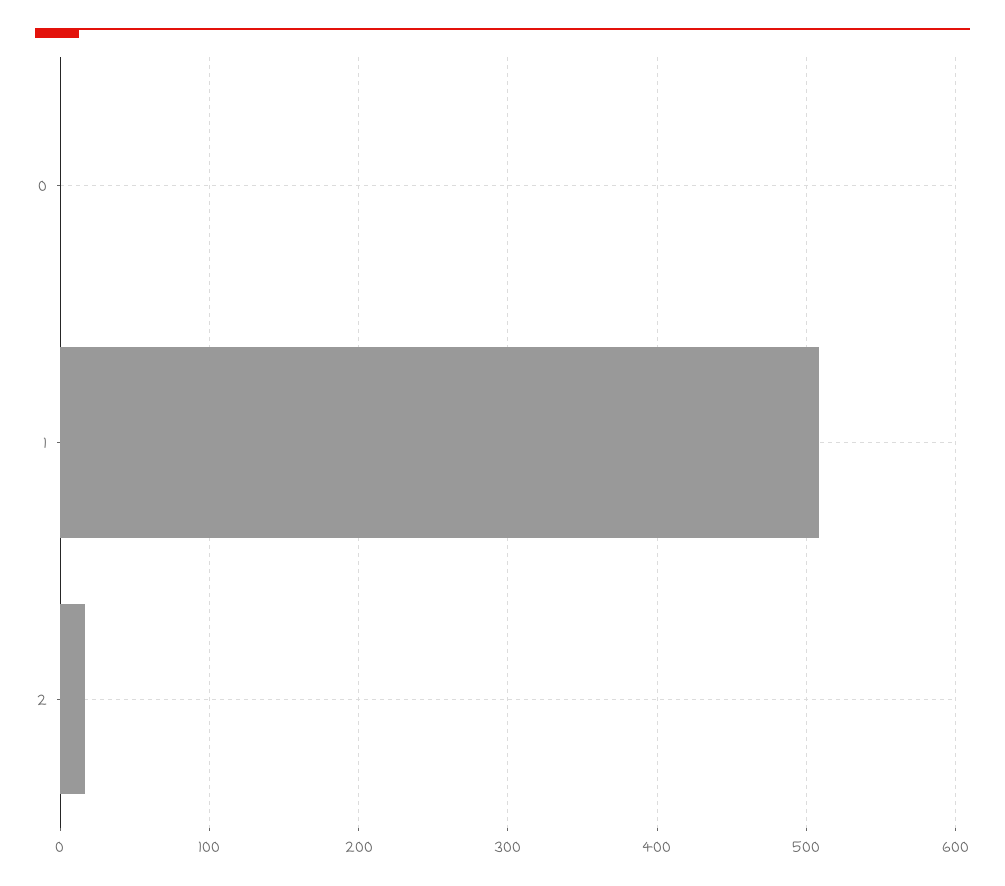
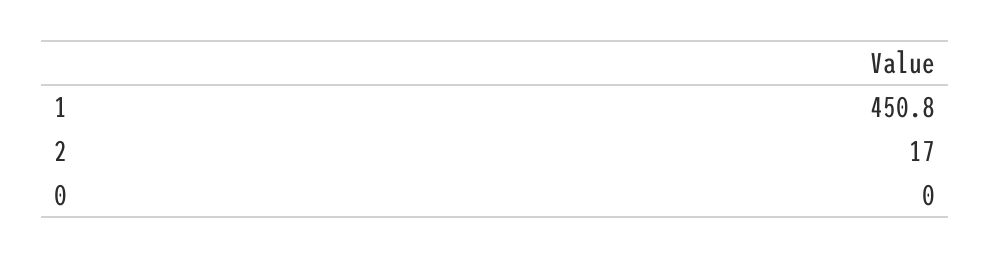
  {
    "0": 0,
-   "1": 510,
+   "1": 450.8,
    "2": 17
  }

